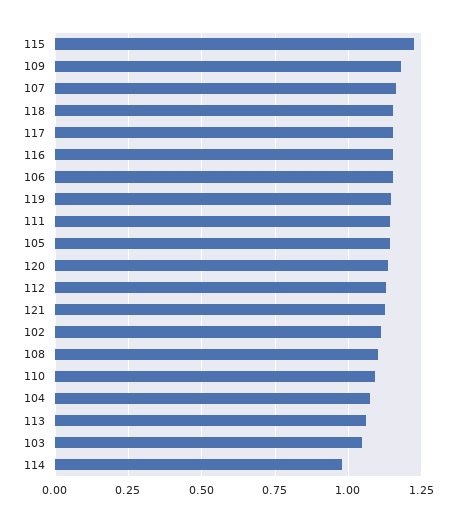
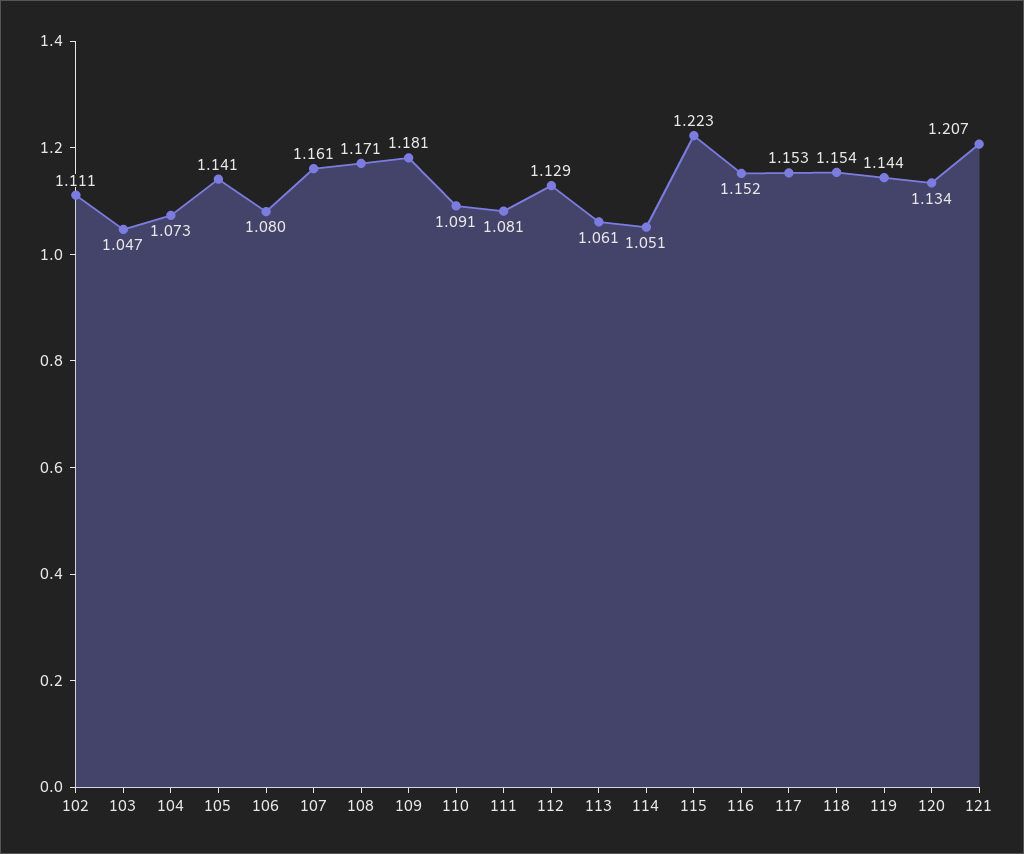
  {
    "115": 1.223,
    "109": 1.181,
    "107": 1.161,
    "118": 1.154,
    "117": 1.153,
    "116": 1.152,
-   "106": 1.15,
+   "106": 1.08,
    "119": 1.144,
-   "111": 1.15,
+   "111": 1.081,
    "105": 1.141,
    "120": 1.134,
    "112": 1.129,
-   "121": 1.125,
+   "121": 1.207,
    "102": 1.111,
-   "108": 1.1,
+   "108": 1.171,
    "110": 1.091,
    "104": 1.073,
    "113": 1.061,
    "103": 1.047,
-   "114": 0.975
+   "114": 1.051
  }

